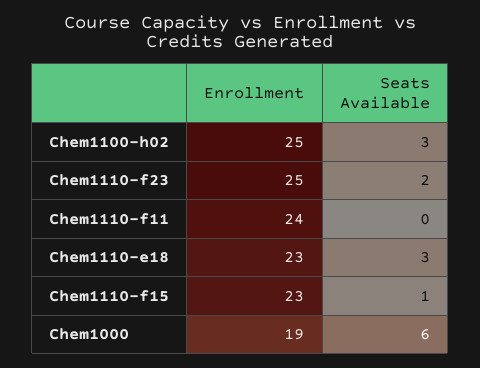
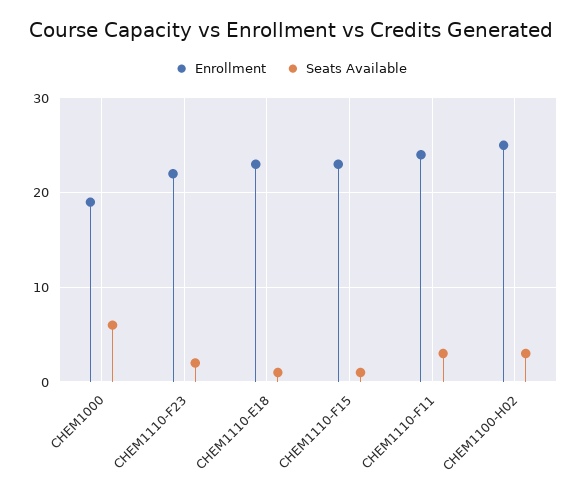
  {
    "Enrollment": {
      "Chem1100-h02": 25,
-     "Chem1110-f23": 25,
+     "Chem1110-f23": 22,
      "Chem1110-f11": 24,
      "Chem1110-e18": 23,
      "Chem1110-f15": 23,
      "Chem1000": 19
    },
    "Seats Available": {
      "Chem1100-h02": 3,
      "Chem1110-f23": 2,
-     "Chem1110-f11": 0,
+     "Chem1110-f11": 3,
-     "Chem1110-e18": 3,
+     "Chem1110-e18": 1,
      "Chem1110-f15": 1,
      "Chem1000": 6
    }
  }

